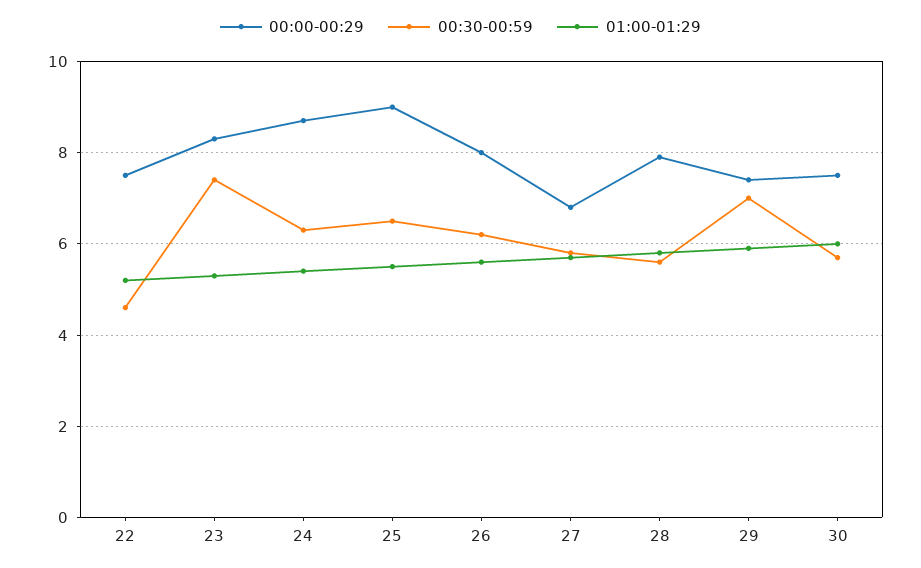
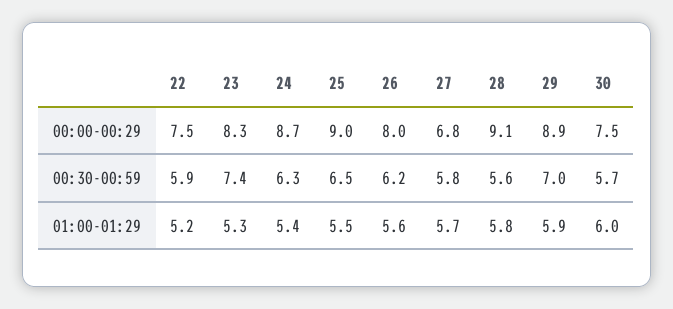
  {
    "00:00-00:29": {
      "22": 7.5,
      "23": 8.3,
      "24": 8.7,
      "25": 9,
      "26": 8,
      "27": 6.8,
-     "28": 8,
+     "28": 9.1,
-     "29": 7.5,
+     "29": 8.9,
      "30": 7.5
    },
    "00:30-00:59": {
-     "22": 4.5,
+     "22": 5.9,
      "23": 7.4,
      "24": 6.3,
      "25": 6.5,
      "26": 6.2,
      "27": 5.8,
      "28": 5.6,
      "29": 7,
      "30": 5.7
    },
    "01:00-01:29": {
      "22": 5.2,
      "23": 5.3,
      "24": 5.4,
      "25": 5.5,
      "26": 5.6,
      "27": 5.7,
      "28": 5.8,
      "29": 5.9,
      "30": 6
    }
  }

